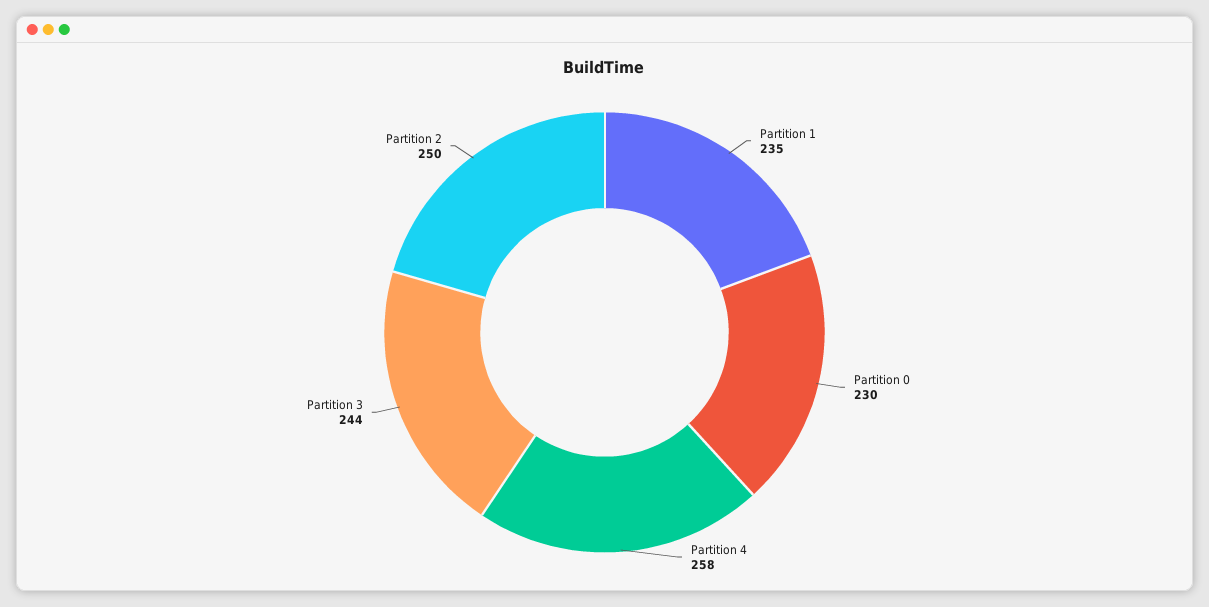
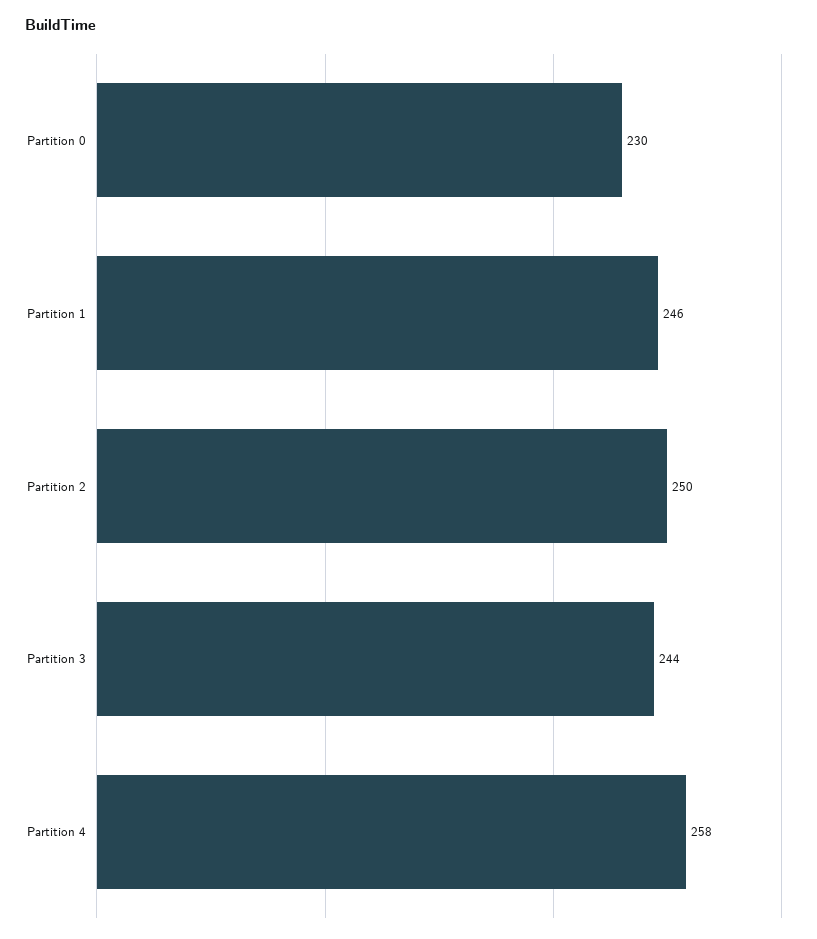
  {
-   "Partition 1": 235,
+   "Partition 1": 246,
    "Partition 0": 230,
    "Partition 4": 258,
    "Partition 3": 244,
    "Partition 2": 250
  }

